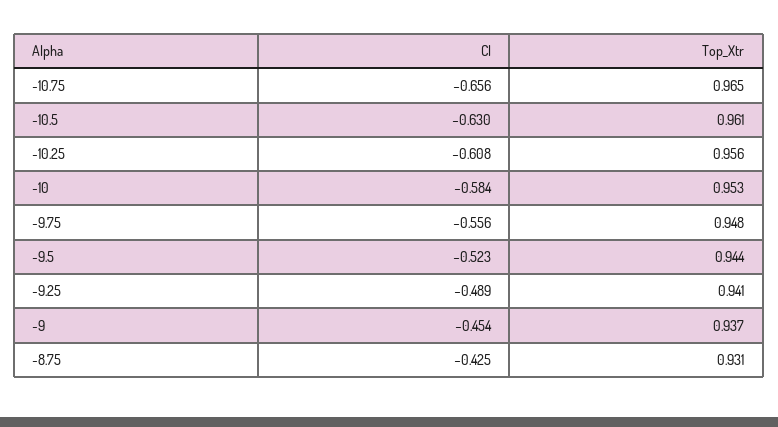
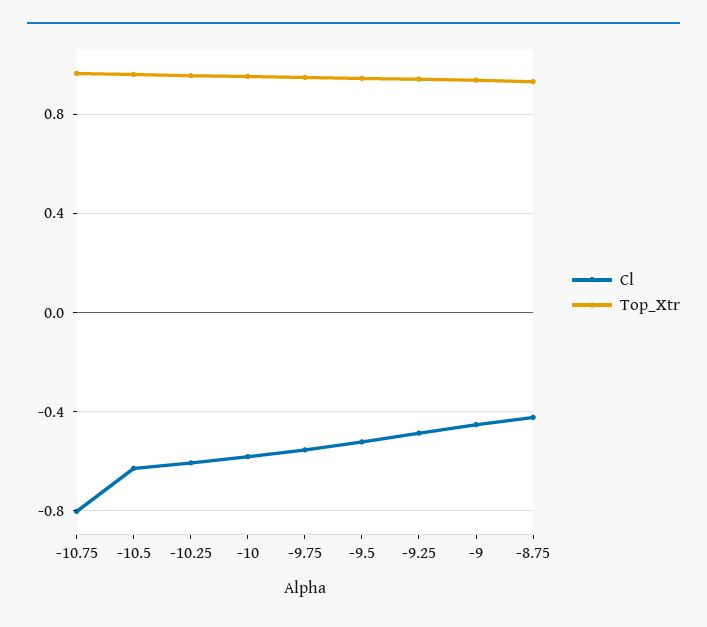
  {
    "Cl": {
-     "-10.75": -0.656,
+     "-10.75": -0.8,
      "-10.5": -0.63,
      "-10.25": -0.608,
      "-10": -0.584,
      "-9.75": -0.556,
      "-9.5": -0.523,
      "-9.25": -0.489,
      "-9": -0.454,
      "-8.75": -0.425
    },
    "Top_Xtr": {
      "-10.75": 0.965,
      "-10.5": 0.961,
      "-10.25": 0.956,
      "-10": 0.953,
      "-9.75": 0.948,
      "-9.5": 0.944,
      "-9.25": 0.941,
      "-9": 0.937,
      "-8.75": 0.931
    }
  }

